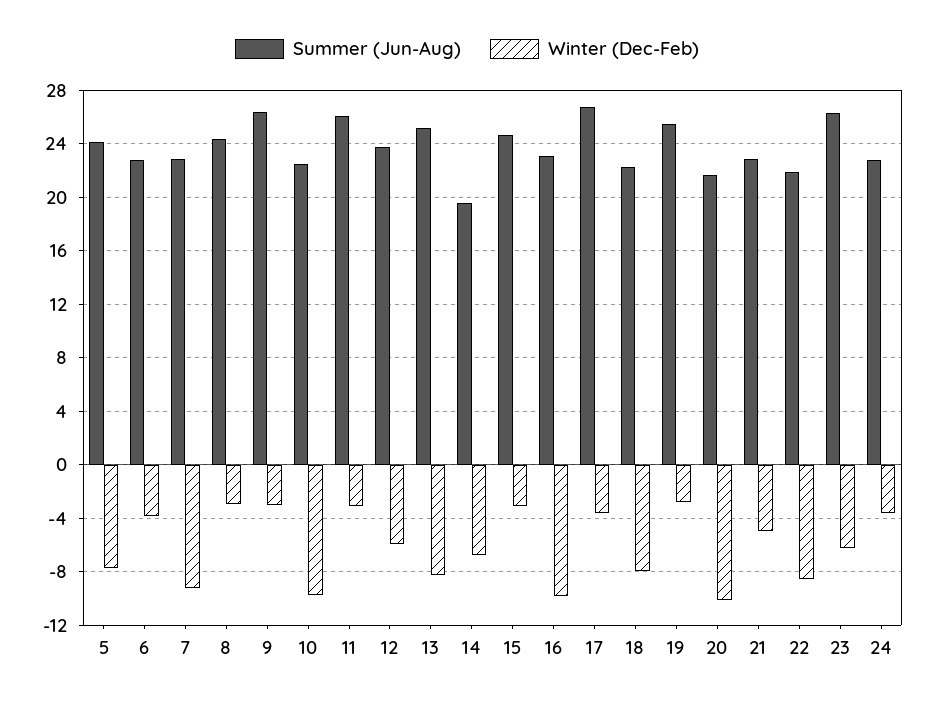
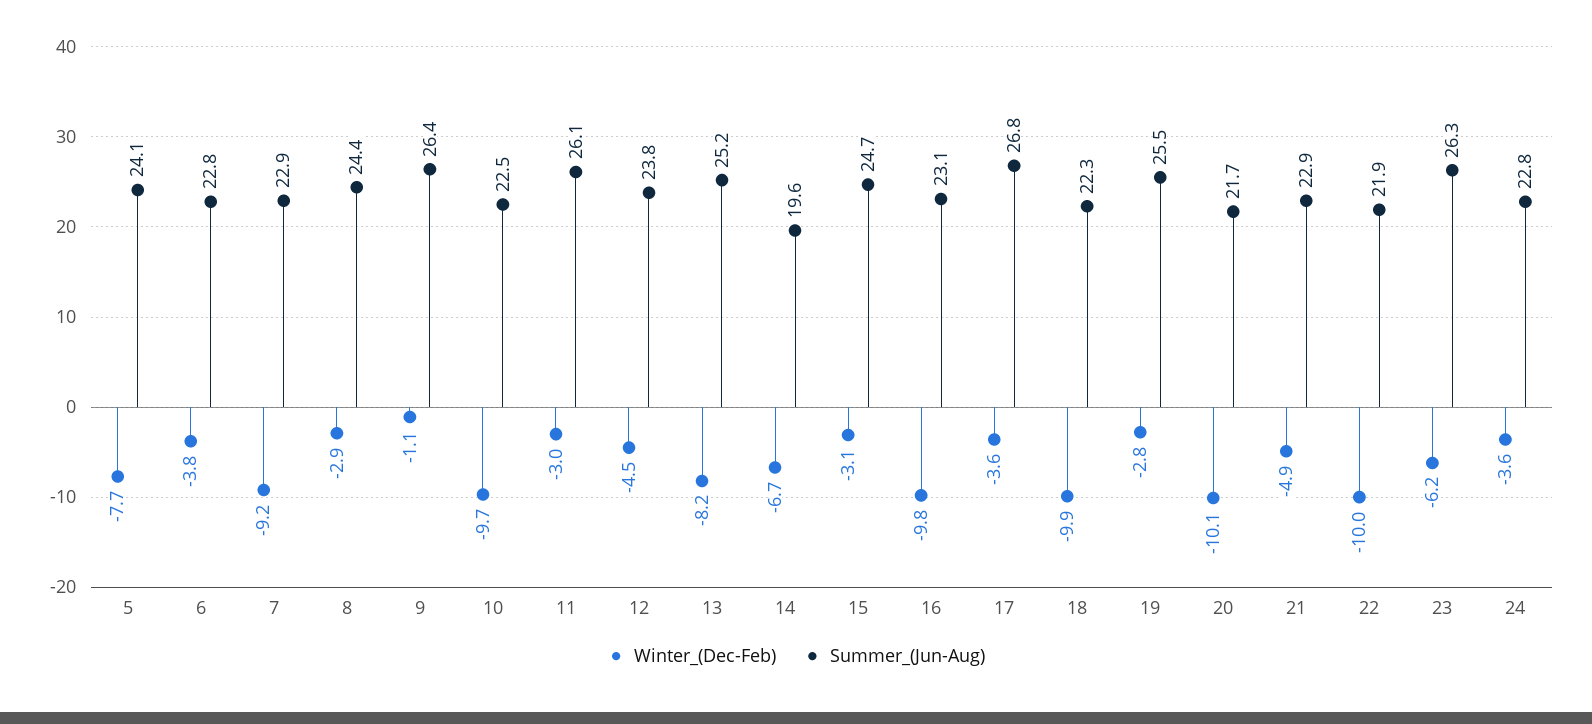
  {
    "Summer (Jun-Aug)": {
      "5": 24.1,
      "6": 22.8,
      "7": 22.9,
      "8": 24.4,
      "9": 26.4,
      "10": 22.5,
      "11": 26.1,
      "12": 23.8,
      "13": 25.2,
      "14": 19.6,
      "15": 24.7,
      "16": 23.1,
      "17": 26.8,
      "18": 22.3,
      "19": 25.5,
      "20": 21.7,
      "21": 22.9,
      "22": 21.9,
      "23": 26.3,
      "24": 22.8
    },
    "Winter (Dec-Feb)": {
      "5": -7.7,
      "6": -3.8,
      "7": -9.2,
      "8": -2.9,
-     "9": -3,
+     "9": -1.1,
      "10": -9.7,
      "11": -3,
-     "12": -6,
+     "12": -4.5,
      "13": -8.2,
      "14": -6.7,
      "15": -3.1,
      "16": -9.8,
      "17": -3.6,
-     "18": -8,
+     "18": -9.9,
      "19": -2.8,
      "20": -10.1,
      "21": -4.9,
-     "22": -8.5,
+     "22": -10,
      "23": -6.2,
      "24": -3.6
    }
  }

